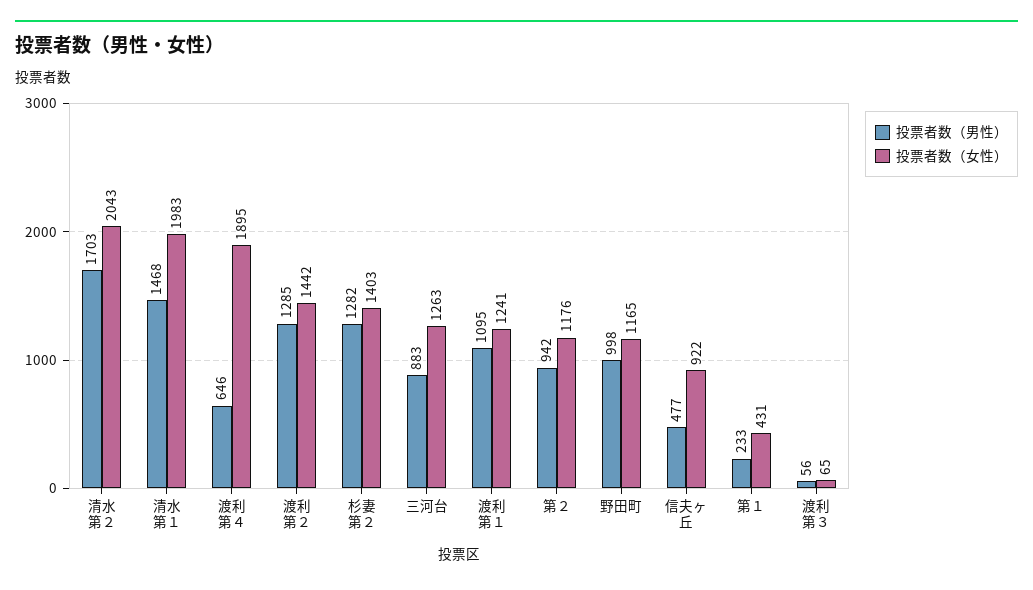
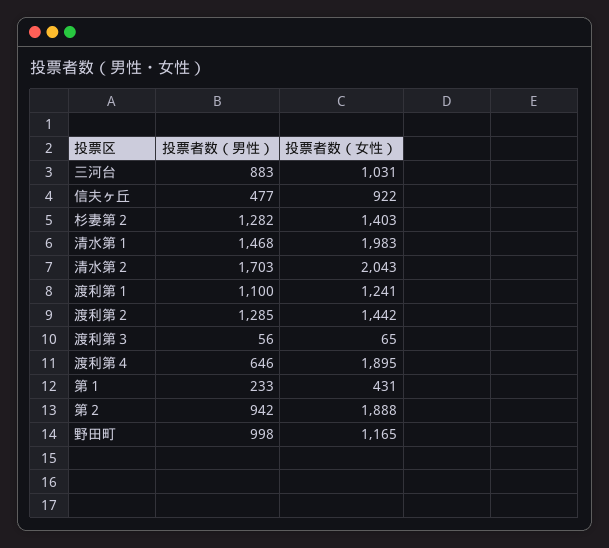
  {
    "投票者数（男性）": {
      "清水第２": 1703,
      "清水第１": 1468,
      "渡利第４": 646,
      "渡利第２": 1285,
      "杉妻第２": 1282,
      "三河台": 883,
-     "渡利第１": 1095,
+     "渡利第１": 1100,
      "第２": 942,
      "野田町": 998,
      "信夫ヶ丘": 477,
      "第１": 233,
      "渡利第３": 56
    },
    "投票者数（女性）": {
      "清水第２": 2043,
      "清水第１": 1983,
      "渡利第４": 1895,
      "渡利第２": 1442,
      "杉妻第２": 1403,
-     "三河台": 1263,
+     "三河台": 1031,
      "渡利第１": 1241,
-     "第２": 1176,
+     "第２": 1888,
      "野田町": 1165,
      "信夫ヶ丘": 922,
      "第１": 431,
      "渡利第３": 65
    }
  }

